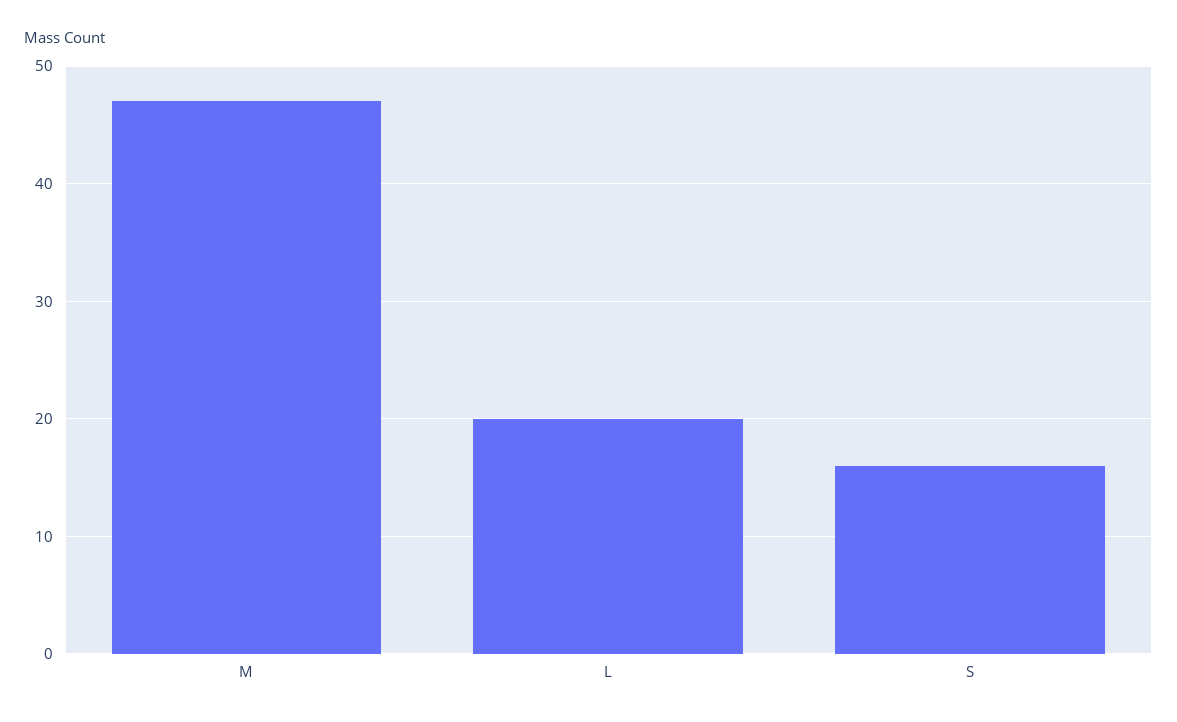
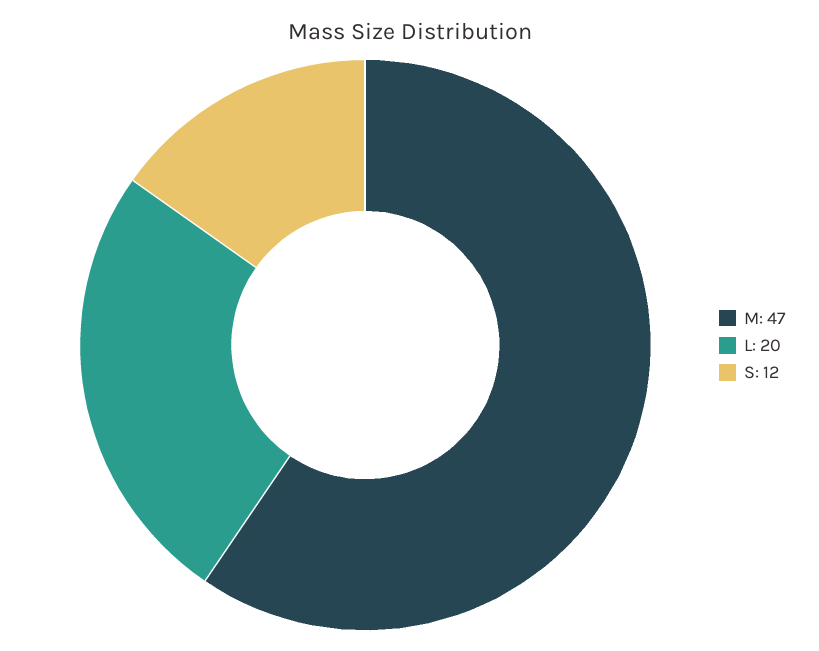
  {
    "M": 47,
    "L": 20,
-   "S": 16
+   "S": 12
  }

